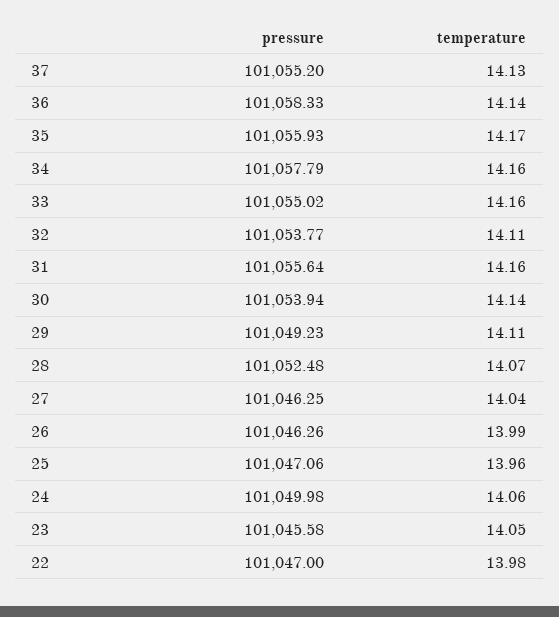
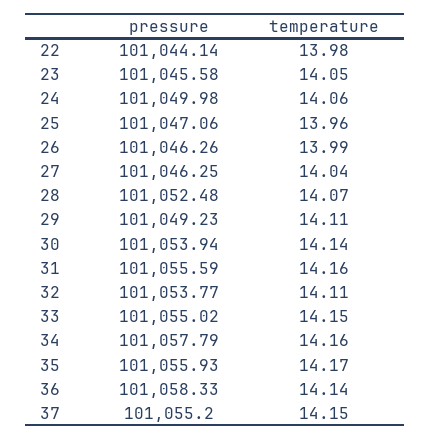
  {
    "pressure": {
      "37": 101055.2,
      "36": 101058.33,
      "35": 101055.93,
      "34": 101057.79,
      "33": 101055.02,
      "32": 101053.77,
-     "31": 101055.64,
+     "31": 101055.59,
      "30": 101053.94,
      "29": 101049.23,
      "28": 101052.48,
      "27": 101046.25,
      "26": 101046.26,
      "25": 101047.06,
      "24": 101049.98,
      "23": 101045.58,
-     "22": 101047
+     "22": 101044.14
    },
    "temperature": {
-     "37": 14.13,
+     "37": 14.15,
      "36": 14.14,
      "35": 14.17,
      "34": 14.16,
-     "33": 14.16,
+     "33": 14.15,
      "32": 14.11,
      "31": 14.16,
      "30": 14.14,
      "29": 14.11,
      "28": 14.07,
      "27": 14.04,
      "26": 13.99,
      "25": 13.96,
      "24": 14.06,
      "23": 14.05,
      "22": 13.98
    }
  }

